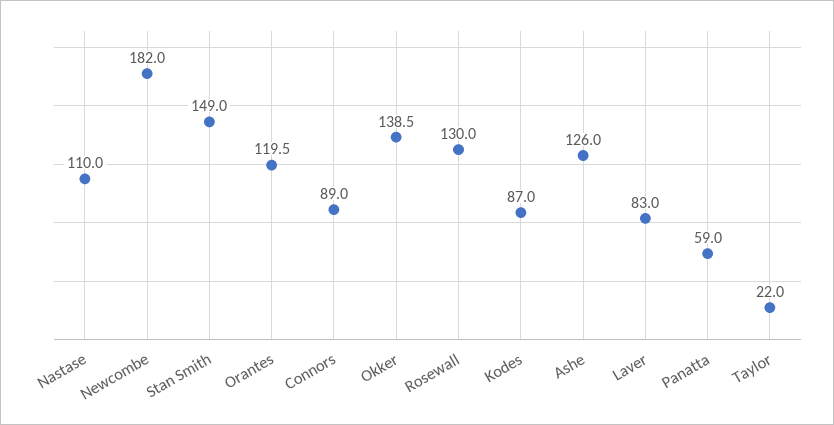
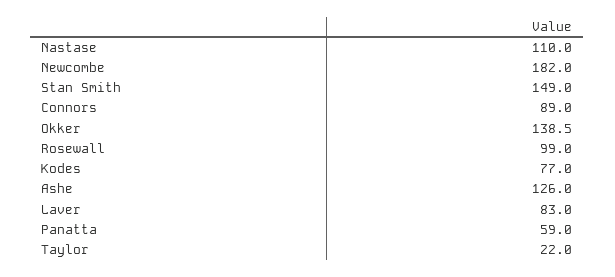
  {
    "Nastase": 110,
    "Newcombe": 182,
    "Stan Smith": 149,
-   "Orantes": 119.5,
    "Connors": 89,
    "Okker": 138.5,
-   "Rosewall": 130,
+   "Rosewall": 99,
-   "Kodes": 87,
+   "Kodes": 77,
    "Ashe": 126,
    "Laver": 83,
    "Panatta": 59,
    "Taylor": 22
  }

